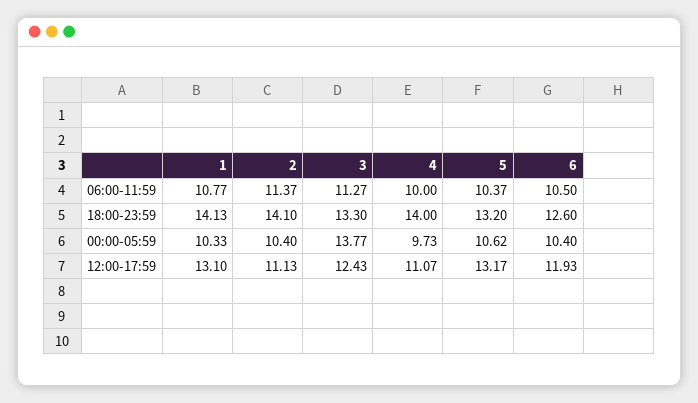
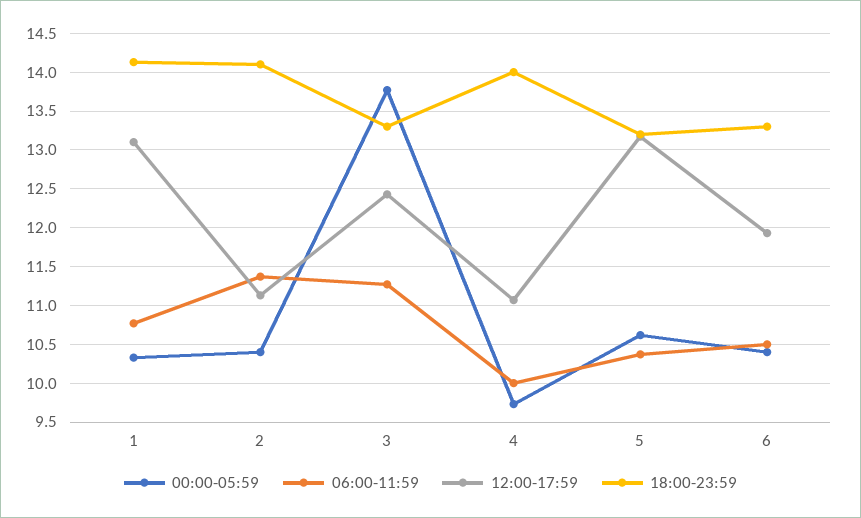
  {
    "06:00-11:59": {
      "1": 10.77,
      "2": 11.37,
      "3": 11.27,
      "4": 10,
      "5": 10.37,
      "6": 10.5
    },
    "18:00-23:59": {
      "1": 14.13,
      "2": 14.1,
      "3": 13.3,
      "4": 14,
      "5": 13.2,
-     "6": 12.6
+     "6": 13.3
    },
    "00:00-05:59": {
      "1": 10.33,
      "2": 10.4,
      "3": 13.77,
      "4": 9.73,
      "5": 10.62,
      "6": 10.4
    },
    "12:00-17:59": {
      "1": 13.1,
      "2": 11.13,
      "3": 12.43,
      "4": 11.07,
      "5": 13.17,
      "6": 11.93
    }
  }

